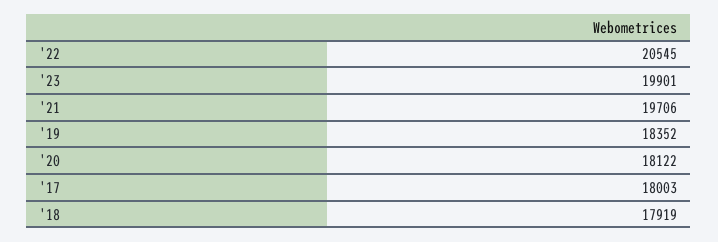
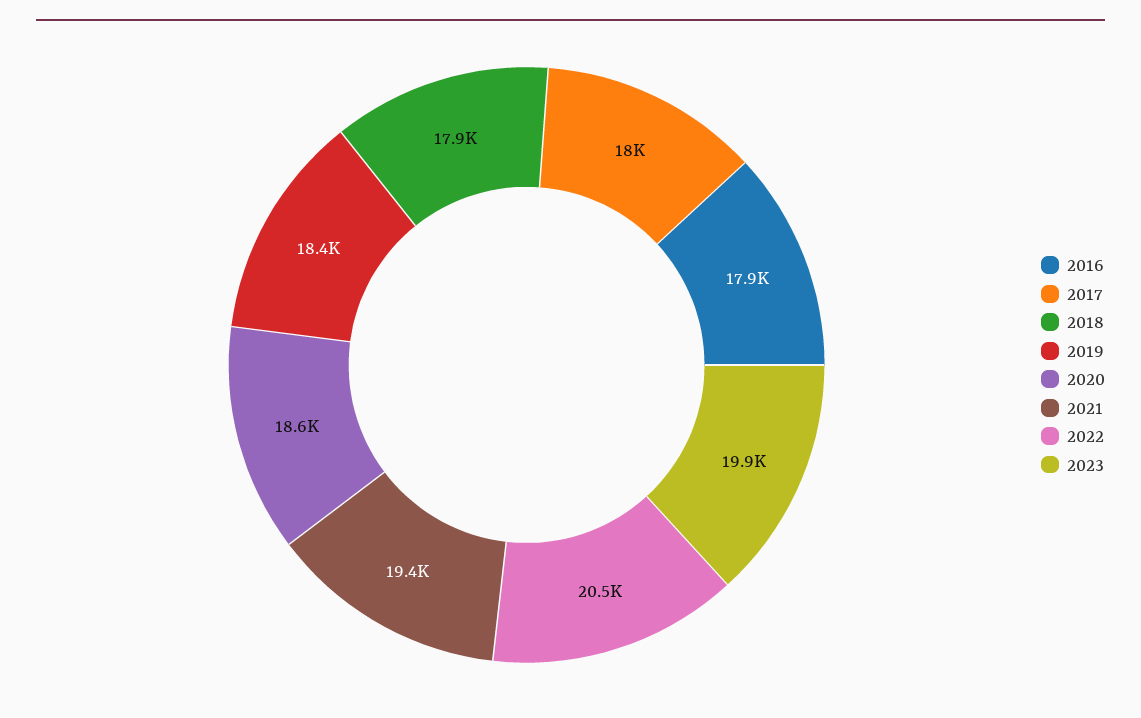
  {
    "'22": 20545,
    "'23": 19901,
-   "'21": 19706,
+   "'21": 19400,
    "'19": 18352,
-   "'20": 18122,
+   "'20": 18600,
    "'17": 18003,
-   "'18": 17919
+   "'18": 17919,
+   "2016": 17900
  }

